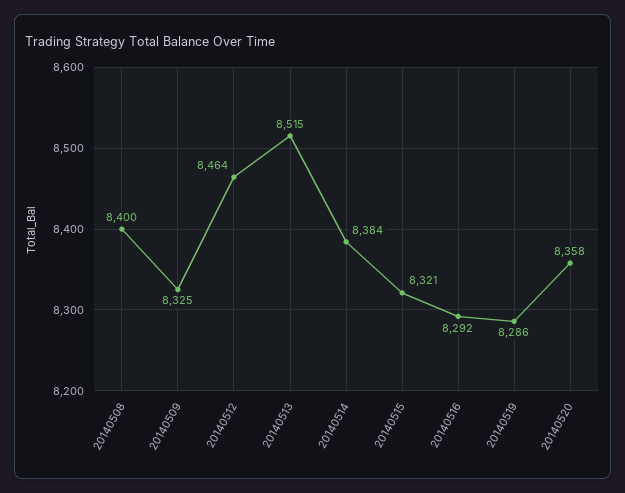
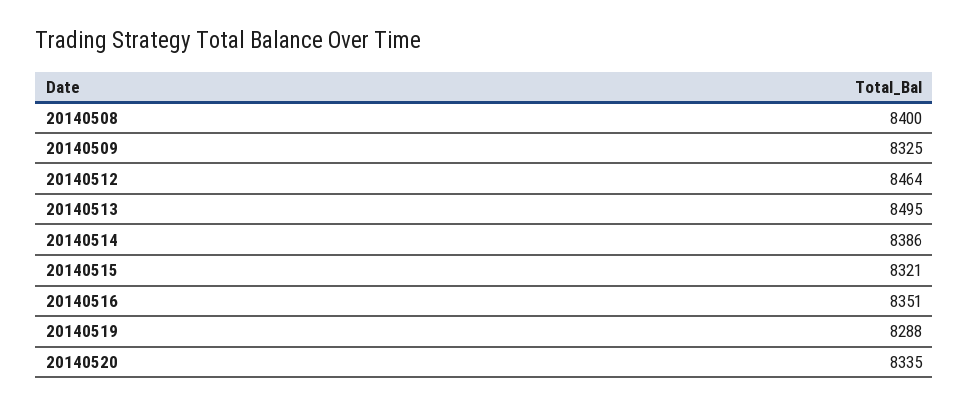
  {
    "20140508": 8400,
    "20140509": 8325,
    "20140512": 8464,
-   "20140513": 8515,
+   "20140513": 8495,
-   "20140514": 8384,
+   "20140514": 8386,
    "20140515": 8321,
-   "20140516": 8292,
+   "20140516": 8351,
-   "20140519": 8286,
+   "20140519": 8288,
-   "20140520": 8358
+   "20140520": 8335
  }

